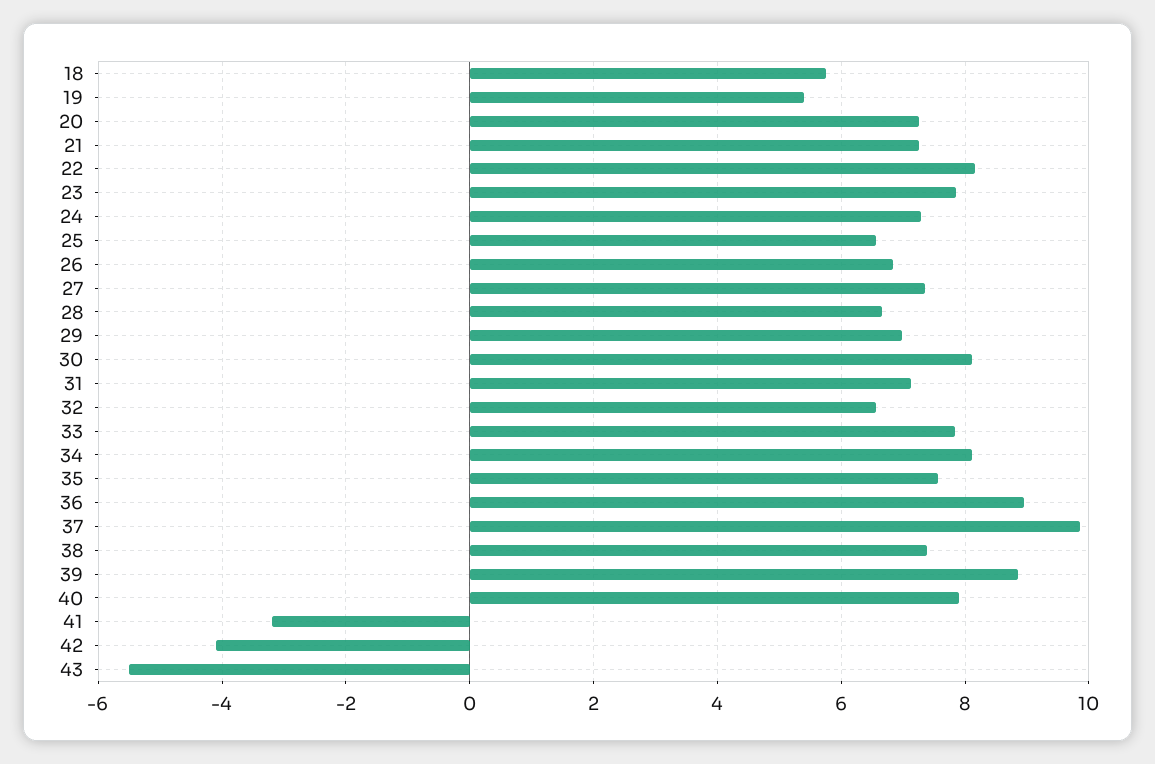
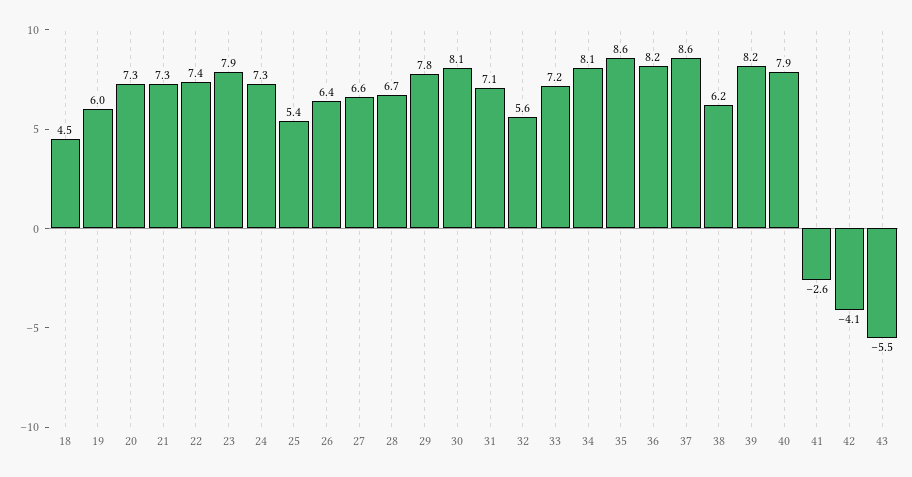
  {
-   "18": 5.8,
+   "18": 4.5,
-   "19": 5.4,
+   "19": 6,
    "20": 7.3,
    "21": 7.3,
-   "22": 8.2,
+   "22": 7.4,
    "23": 7.9,
    "24": 7.3,
-   "25": 6.6,
+   "25": 5.4,
-   "26": 6.8,
+   "26": 6.4,
-   "27": 7.4,
+   "27": 6.6,
    "28": 6.7,
-   "29": 7,
+   "29": 7.8,
    "30": 8.1,
    "31": 7.1,
-   "32": 6.6,
+   "32": 5.6,
-   "33": 7.8,
+   "33": 7.2,
    "34": 8.1,
-   "35": 7.6,
+   "35": 8.6,
-   "36": 9,
+   "36": 8.2,
-   "37": 9.8,
+   "37": 8.6,
-   "38": 7.4,
+   "38": 6.2,
-   "39": 8.8,
+   "39": 8.2,
    "40": 7.9,
-   "41": -3.2,
+   "41": -2.6,
    "42": -4.1,
    "43": -5.5
  }

